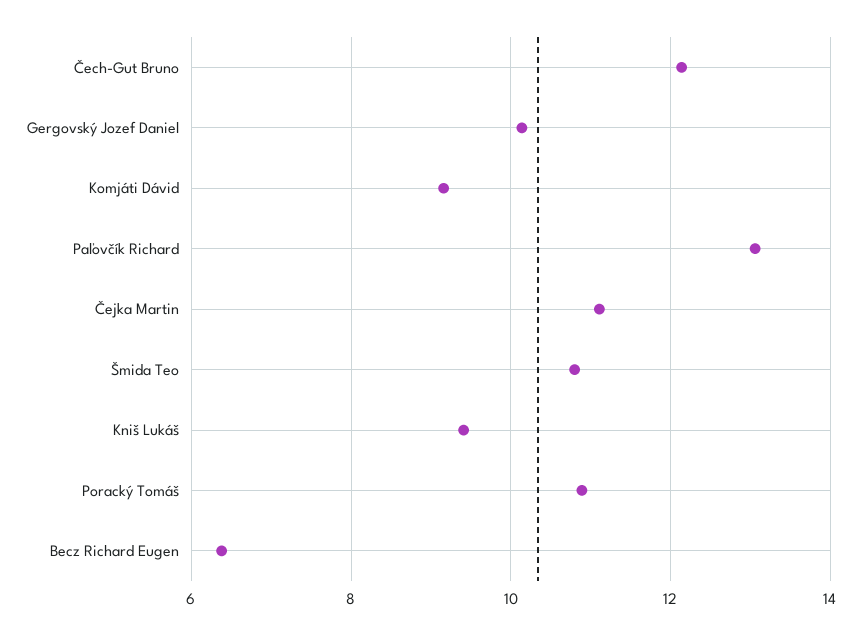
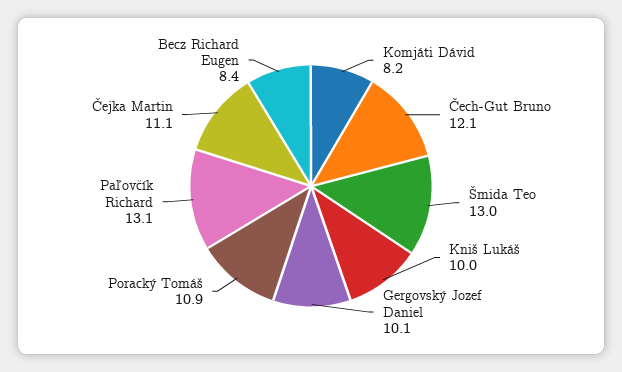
  {
    "Čech-Gut Bruno": 12.1,
    "Gergovský Jozef Daniel": 10.1,
-   "Komjáti Dávid": 9.2,
+   "Komjáti Dávid": 8.2,
    "Paľovčík Richard": 13.1,
    "Čejka Martin": 11.1,
-   "Šmida Teo": 10.8,
+   "Šmida Teo": 13,
-   "Kniš Lukáš": 9.4,
+   "Kniš Lukáš": 10,
    "Poracký Tomáš": 10.9,
-   "Becz Richard Eugen": 6.4
+   "Becz Richard Eugen": 8.4
  }

